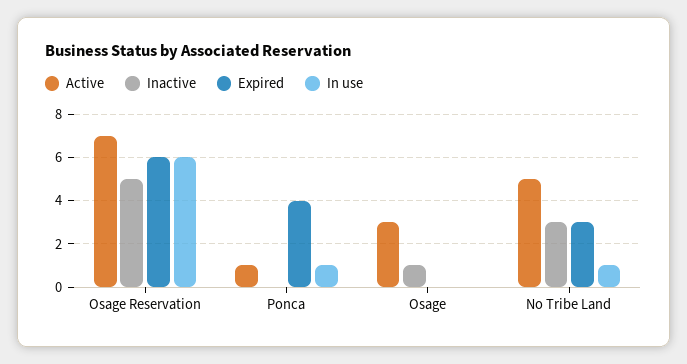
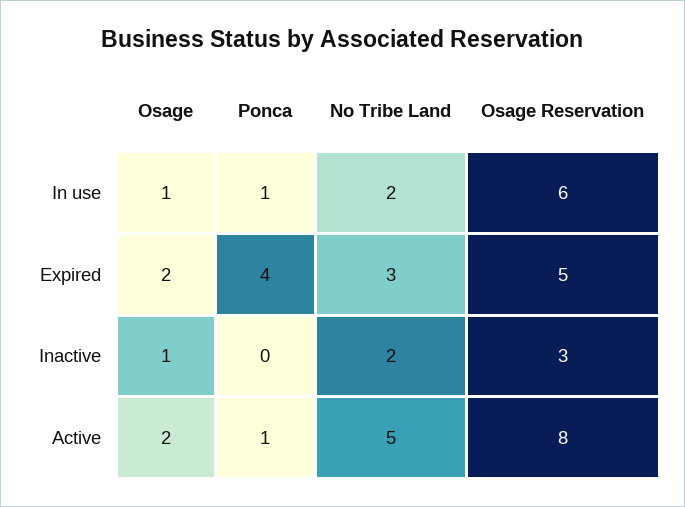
  {
    "Active": {
-     "Osage Reservation": 7,
+     "Osage Reservation": 8,
      "Ponca": 1,
-     "Osage": 3,
+     "Osage": 2,
      "No Tribe Land": 5
    },
    "Inactive": {
-     "Osage Reservation": 5,
+     "Osage Reservation": 3,
      "Ponca": 0,
      "Osage": 1,
-     "No Tribe Land": 3
+     "No Tribe Land": 2
    },
    "Expired": {
-     "Osage Reservation": 6,
+     "Osage Reservation": 5,
      "Ponca": 4,
-     "Osage": 0,
+     "Osage": 2,
      "No Tribe Land": 3
    },
    "In use": {
      "Osage Reservation": 6,
      "Ponca": 1,
-     "Osage": 0,
+     "Osage": 1,
-     "No Tribe Land": 1
+     "No Tribe Land": 2
    }
  }

